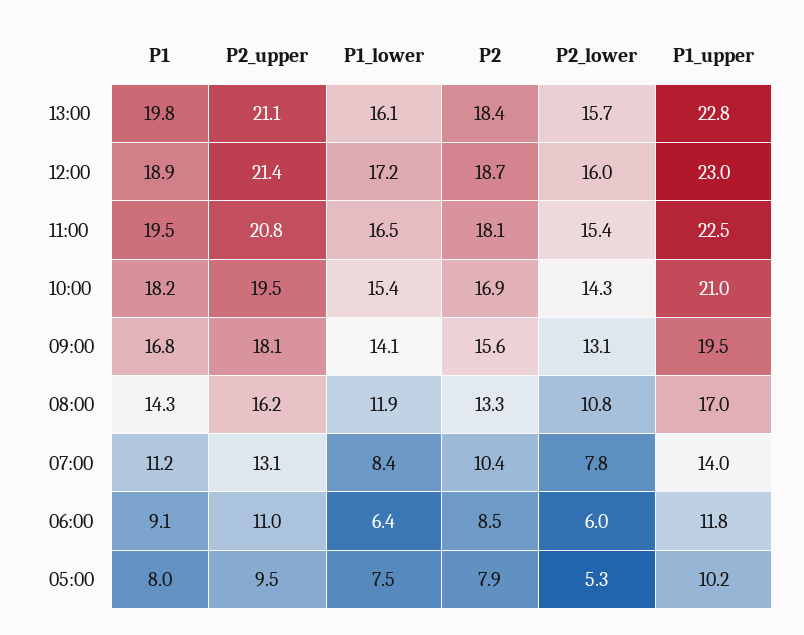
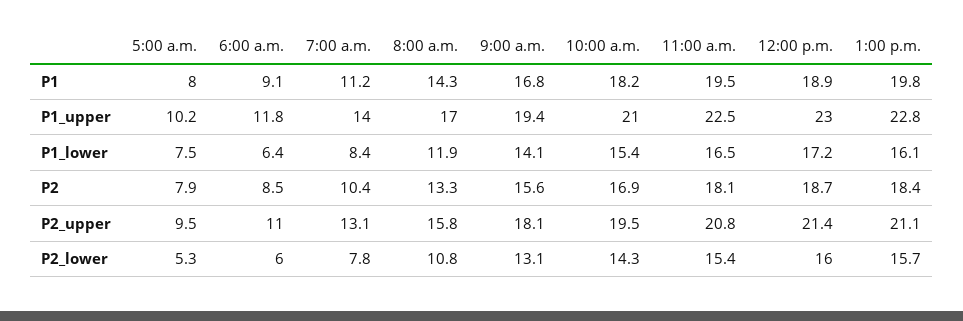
  {
    "P1": {
      "13:00": 19.8,
      "12:00": 18.9,
      "11:00": 19.5,
      "10:00": 18.2,
      "09:00": 16.8,
      "08:00": 14.3,
      "07:00": 11.2,
      "06:00": 9.1,
      "05:00": 8
    },
    "P2_upper": {
      "13:00": 21.1,
      "12:00": 21.4,
      "11:00": 20.8,
      "10:00": 19.5,
      "09:00": 18.1,
-     "08:00": 16.2,
+     "08:00": 15.8,
      "07:00": 13.1,
      "06:00": 11,
      "05:00": 9.5
    },
    "P1_lower": {
      "13:00": 16.1,
      "12:00": 17.2,
      "11:00": 16.5,
      "10:00": 15.4,
      "09:00": 14.1,
      "08:00": 11.9,
      "07:00": 8.4,
      "06:00": 6.4,
      "05:00": 7.5
    },
    "P2": {
      "13:00": 18.4,
      "12:00": 18.7,
      "11:00": 18.1,
      "10:00": 16.9,
      "09:00": 15.6,
      "08:00": 13.3,
      "07:00": 10.4,
      "06:00": 8.5,
      "05:00": 7.9
    },
    "P2_lower": {
      "13:00": 15.7,
      "12:00": 16,
      "11:00": 15.4,
      "10:00": 14.3,
      "09:00": 13.1,
      "08:00": 10.8,
      "07:00": 7.8,
      "06:00": 6,
      "05:00": 5.3
    },
    "P1_upper": {
      "13:00": 22.8,
      "12:00": 23,
      "11:00": 22.5,
      "10:00": 21,
-     "09:00": 19.5,
+     "09:00": 19.4,
      "08:00": 17,
      "07:00": 14,
      "06:00": 11.8,
      "05:00": 10.2
    }
  }

